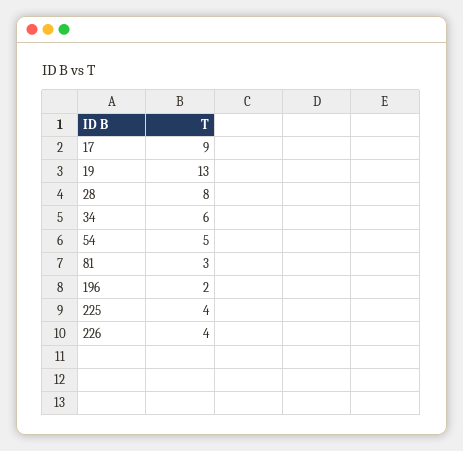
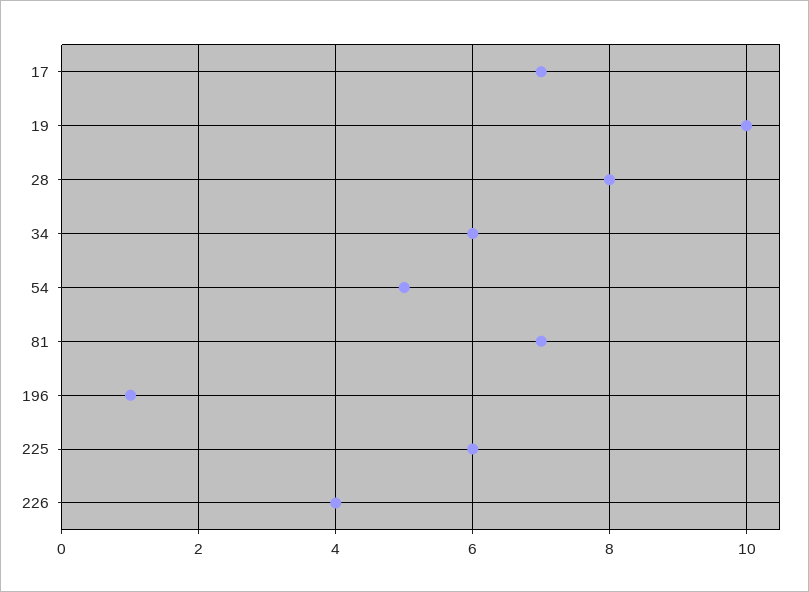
  {
-   "17": 9,
+   "17": 7,
-   "19": 13,
+   "19": 10,
    "28": 8,
    "34": 6,
    "54": 5,
-   "81": 3,
+   "81": 7,
-   "196": 2,
+   "196": 1,
-   "225": 4,
+   "225": 6,
    "226": 4
  }

